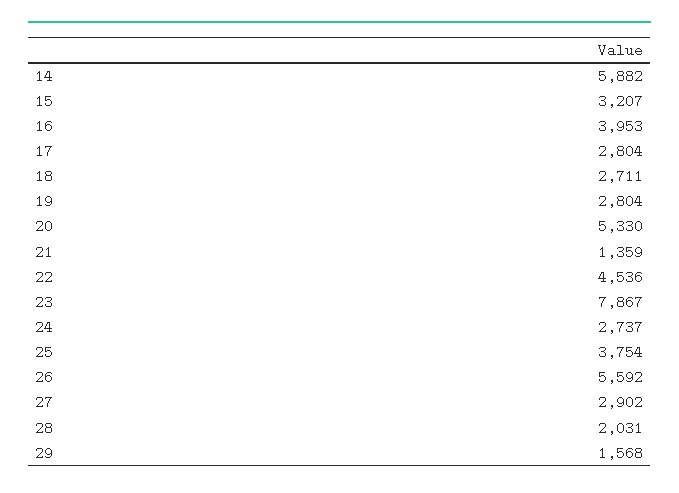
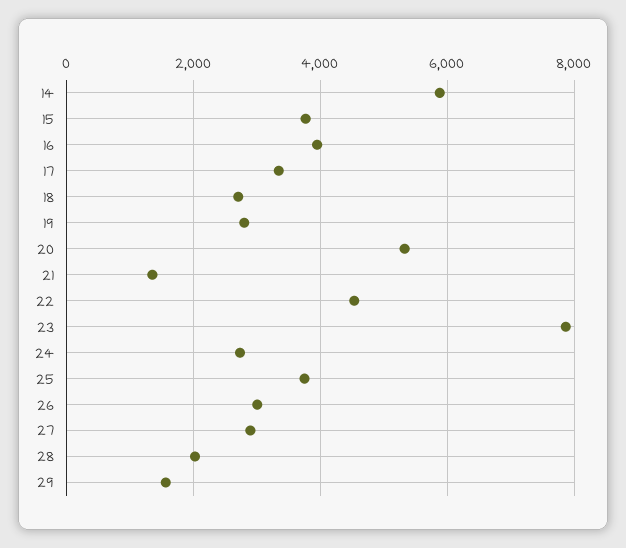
  {
    "14": 5882,
-   "15": 3207,
+   "15": 3800,
    "16": 3953,
-   "17": 2804,
+   "17": 3400,
    "18": 2711,
    "19": 2804,
    "20": 5330,
    "21": 1359,
    "22": 4536,
    "23": 7867,
    "24": 2737,
    "25": 3754,
-   "26": 5592,
+   "26": 3000,
    "27": 2902,
    "28": 2031,
    "29": 1568
  }

